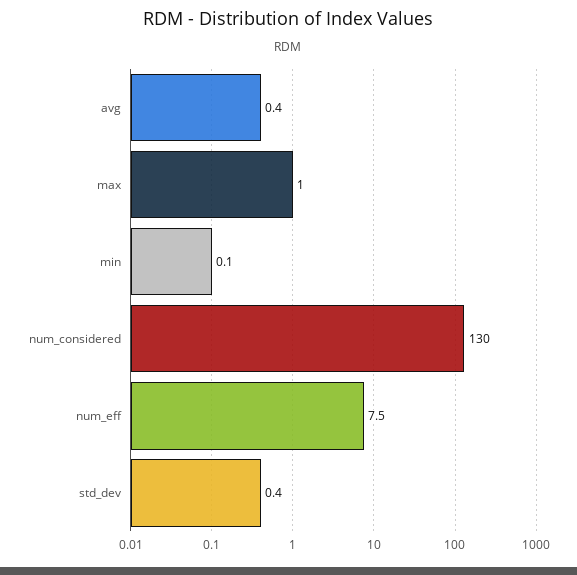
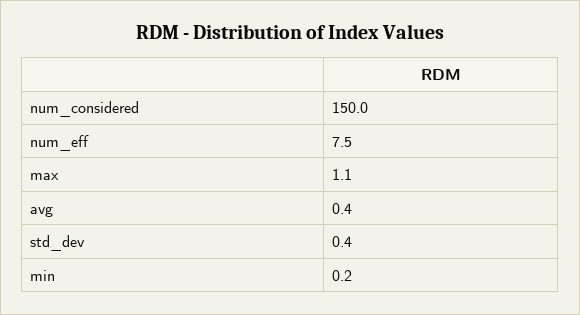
  {
    "avg": 0.4,
-   "max": 1,
+   "max": 1.1,
-   "min": 0.1,
+   "min": 0.2,
-   "num_considered": 130,
+   "num_considered": 150,
    "num_eff": 7.5,
    "std_dev": 0.4
  }

